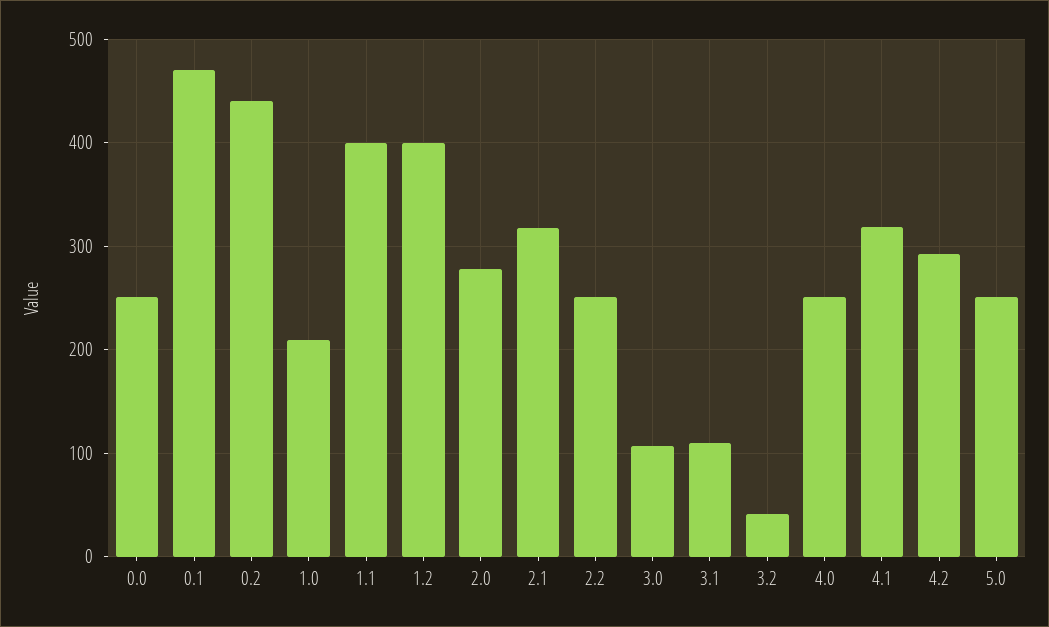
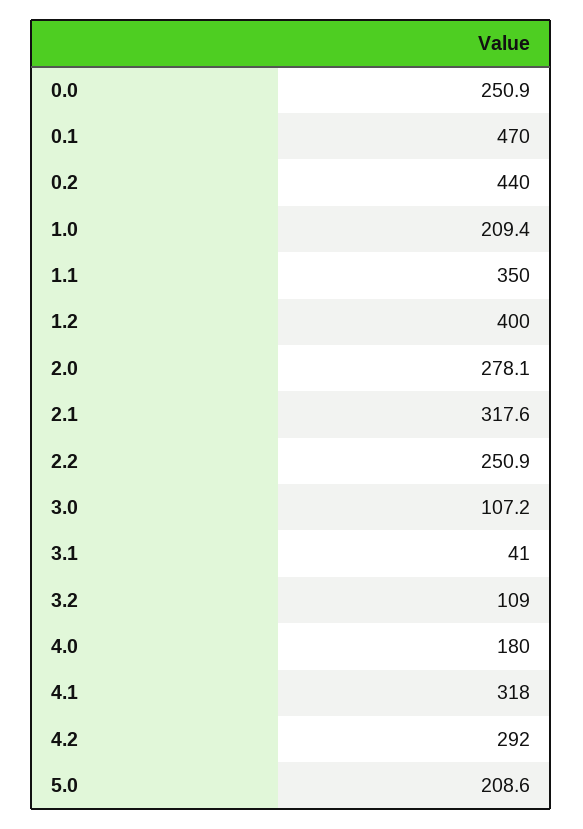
  {
    "0.0": 250.9,
    "0.1": 470,
    "0.2": 440,
    "1.0": 209.4,
-   "1.1": 400,
+   "1.1": 350,
    "1.2": 400,
    "2.0": 278.1,
    "2.1": 317.6,
    "2.2": 250.9,
    "3.0": 107.2,
-   "3.1": 110,
+   "3.1": 41,
-   "3.2": 40,
+   "3.2": 109,
-   "4.0": 250,
+   "4.0": 180,
    "4.1": 318,
    "4.2": 292,
-   "5.0": 250
+   "5.0": 208.6
  }

